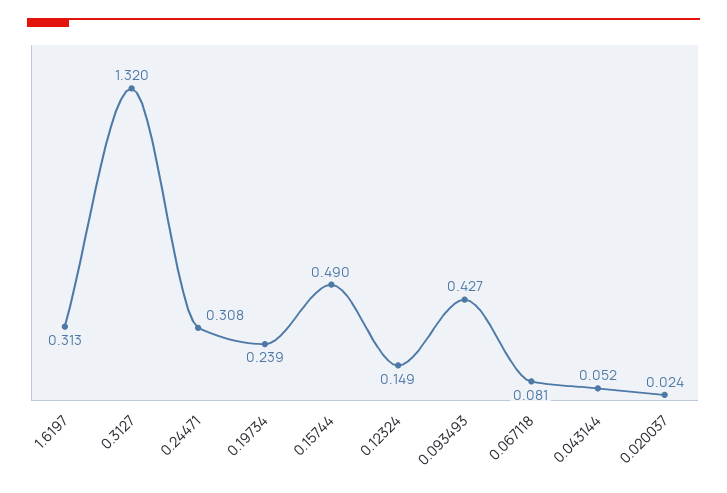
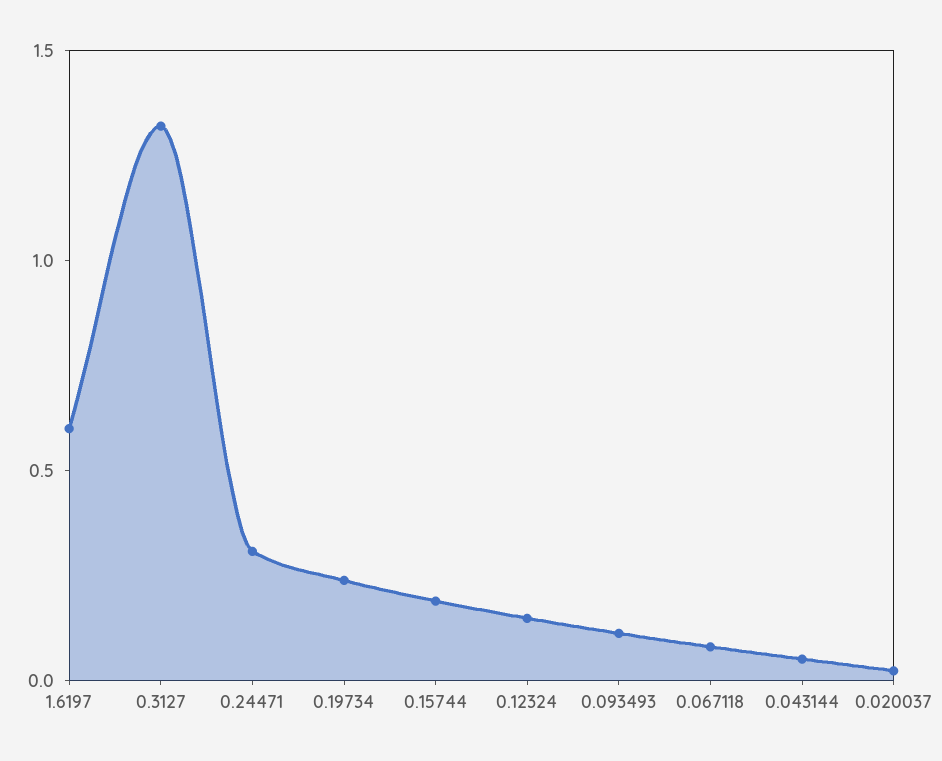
  {
-   "1.6197": 0.313,
+   "1.6197": 0.6,
    "0.3127": 1.32,
    "0.24471": 0.308,
    "0.19734": 0.239,
-   "0.15744": 0.49,
+   "0.15744": 0.2,
    "0.12324": 0.149,
-   "0.093493": 0.427,
+   "0.093493": 0.1,
    "0.067118": 0.081,
    "0.043144": 0.052,
    "0.020037": 0.024
  }

